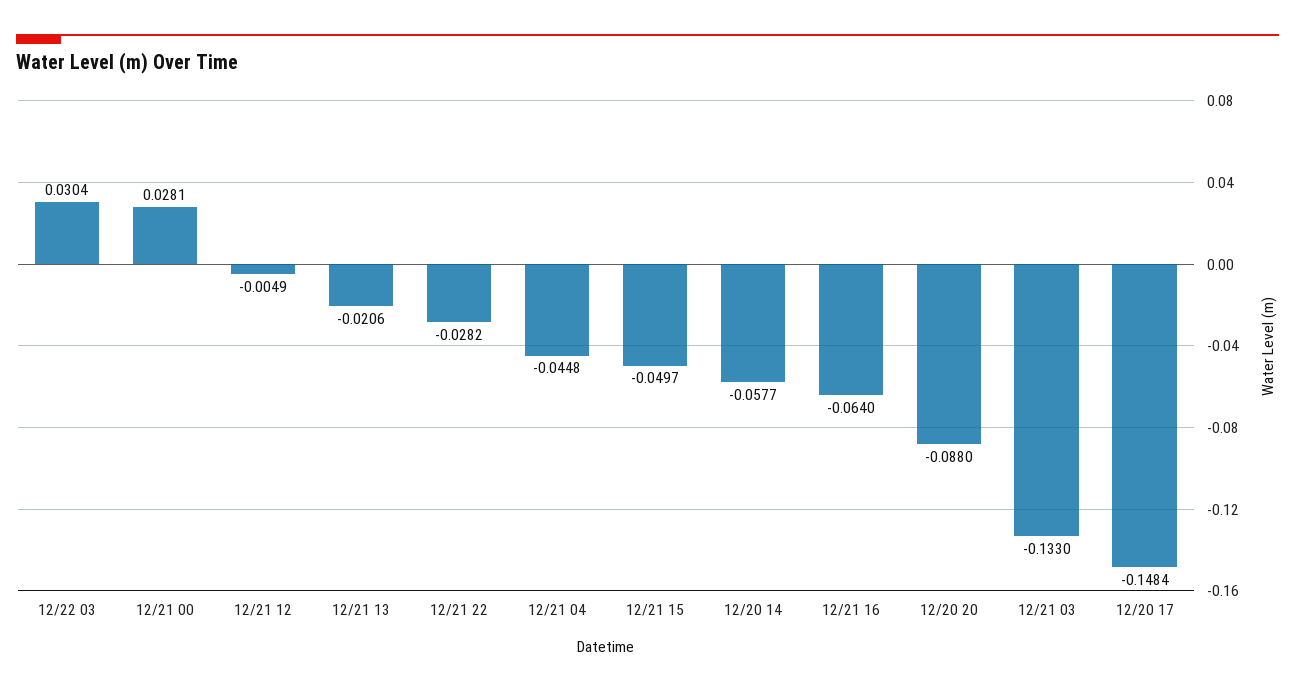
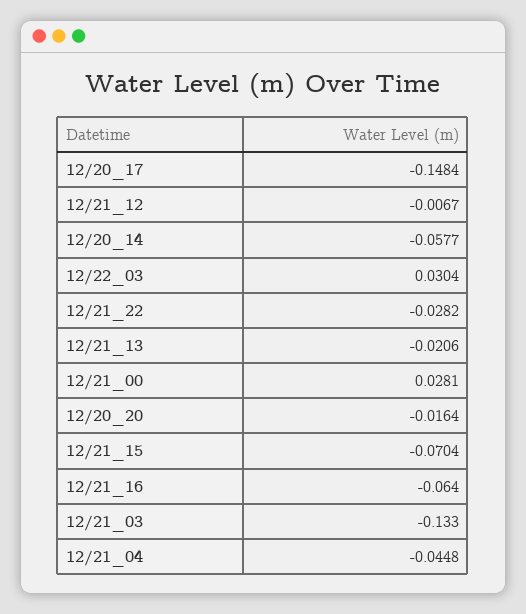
  {
    "12/22 03": 0.0304,
    "12/21 00": 0.0281,
-   "12/21 12": -0.0049,
+   "12/21 12": -0.0067,
    "12/21 13": -0.0206,
    "12/21 22": -0.0282,
    "12/21 04": -0.0448,
-   "12/21 15": -0.0497,
+   "12/21 15": -0.0704,
    "12/20 14": -0.0577,
    "12/21 16": -0.064,
-   "12/20 20": -0.088,
+   "12/20 20": -0.0164,
    "12/21 03": -0.133,
    "12/20 17": -0.1484
  }

